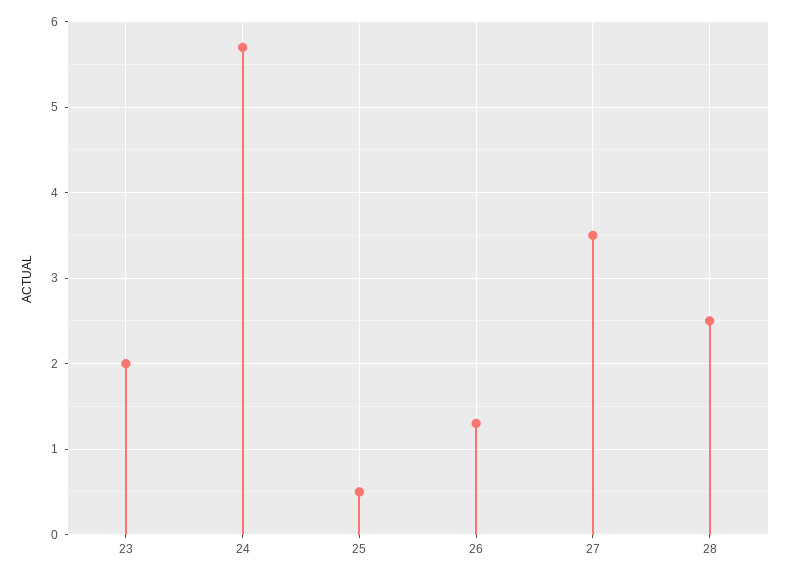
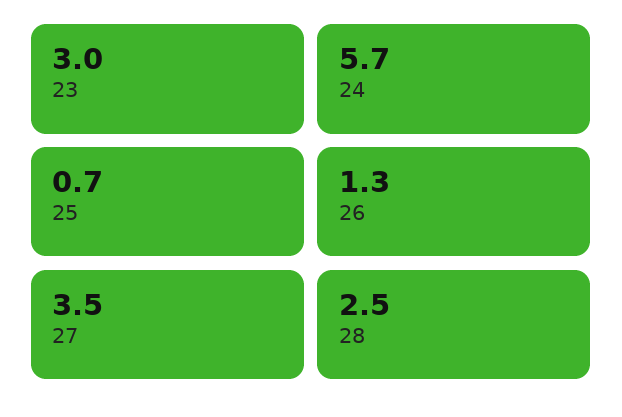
  {
-   "23": 2,
+   "23": 3,
    "24": 5.7,
-   "25": 0.5,
+   "25": 0.7,
    "26": 1.3,
    "27": 3.5,
    "28": 2.5
  }

